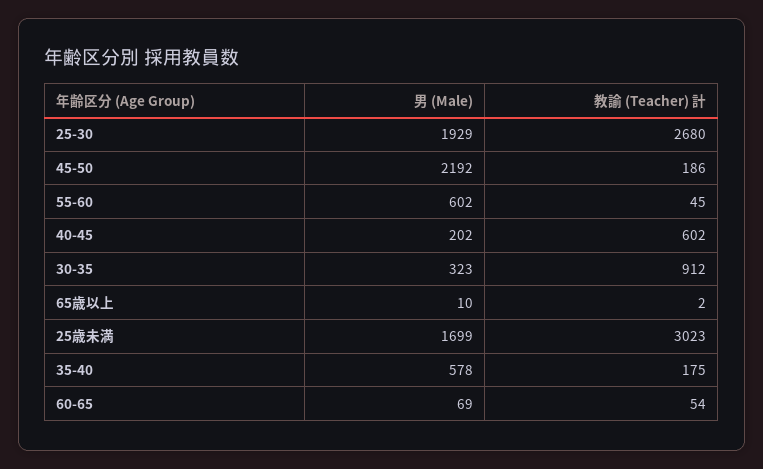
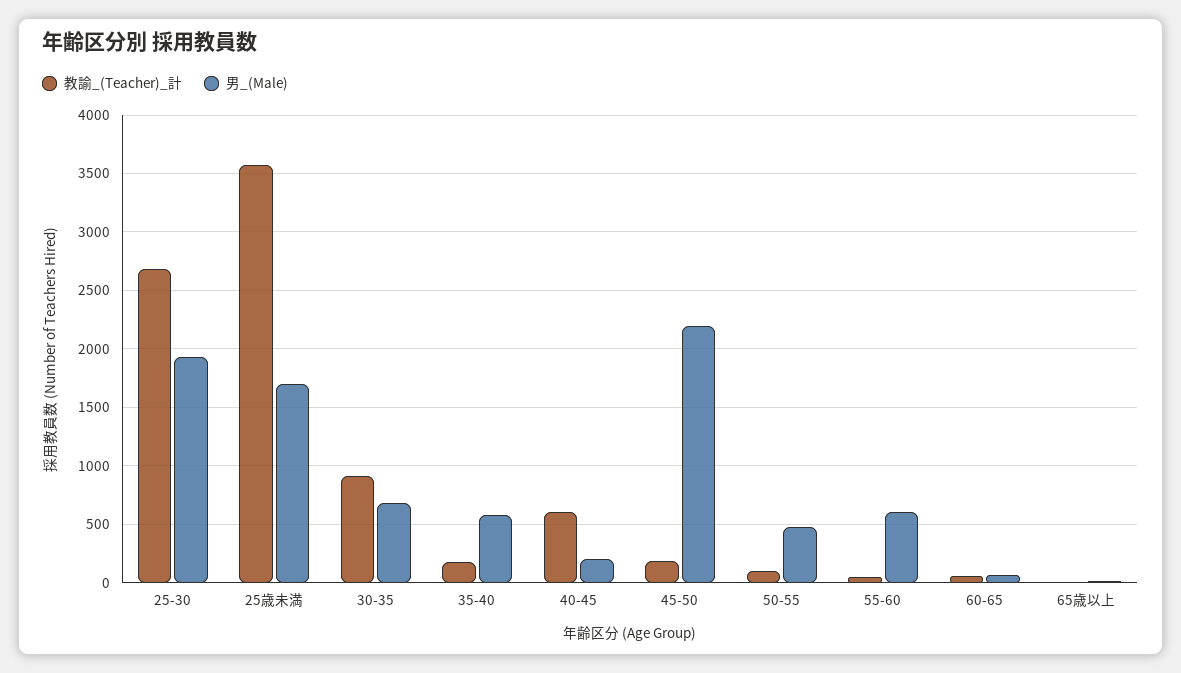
  {
    "男 (Male)": {
      "25-30": 1929,
      "45-50": 2192,
      "55-60": 602,
      "40-45": 202,
-     "30-35": 323,
+     "30-35": 700,
      "65歳以上": 10,
      "25歳未満": 1699,
      "35-40": 578,
-     "60-65": 69
+     "60-65": 69,
+     "50-55": 500
    },
    "教諭 (Teacher) 計": {
      "25-30": 2680,
      "45-50": 186,
      "55-60": 45,
      "40-45": 602,
      "30-35": 912,
      "65歳以上": 2,
-     "25歳未満": 3023,
+     "25歳未満": 3600,
      "35-40": 175,
-     "60-65": 54
+     "60-65": 54,
+     "50-55": 100
    }
  }

